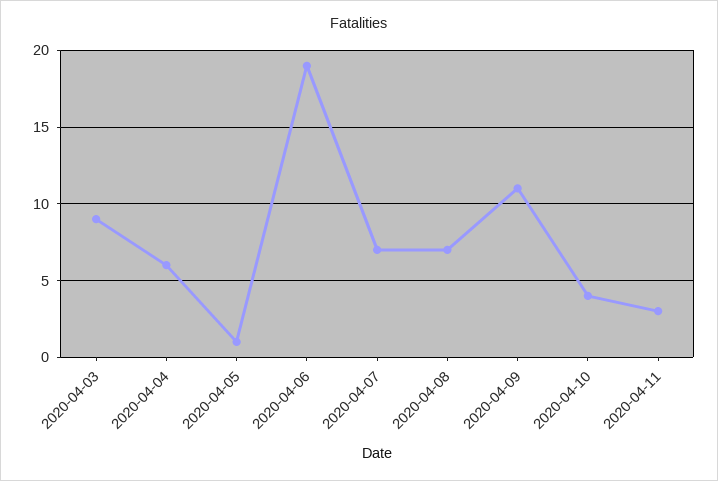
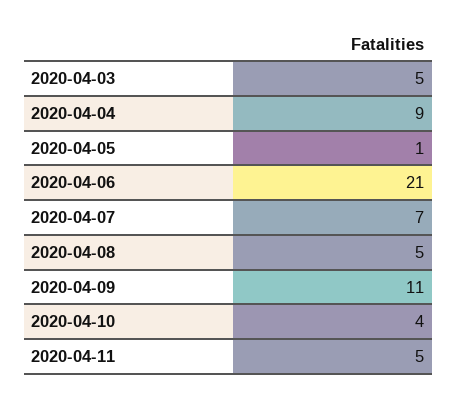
  {
-   "2020-04-03": 9,
+   "2020-04-03": 5,
-   "2020-04-04": 6,
+   "2020-04-04": 9,
    "2020-04-05": 1,
-   "2020-04-06": 19,
+   "2020-04-06": 21,
    "2020-04-07": 7,
-   "2020-04-08": 7,
+   "2020-04-08": 5,
    "2020-04-09": 11,
    "2020-04-10": 4,
-   "2020-04-11": 3
+   "2020-04-11": 5
  }

